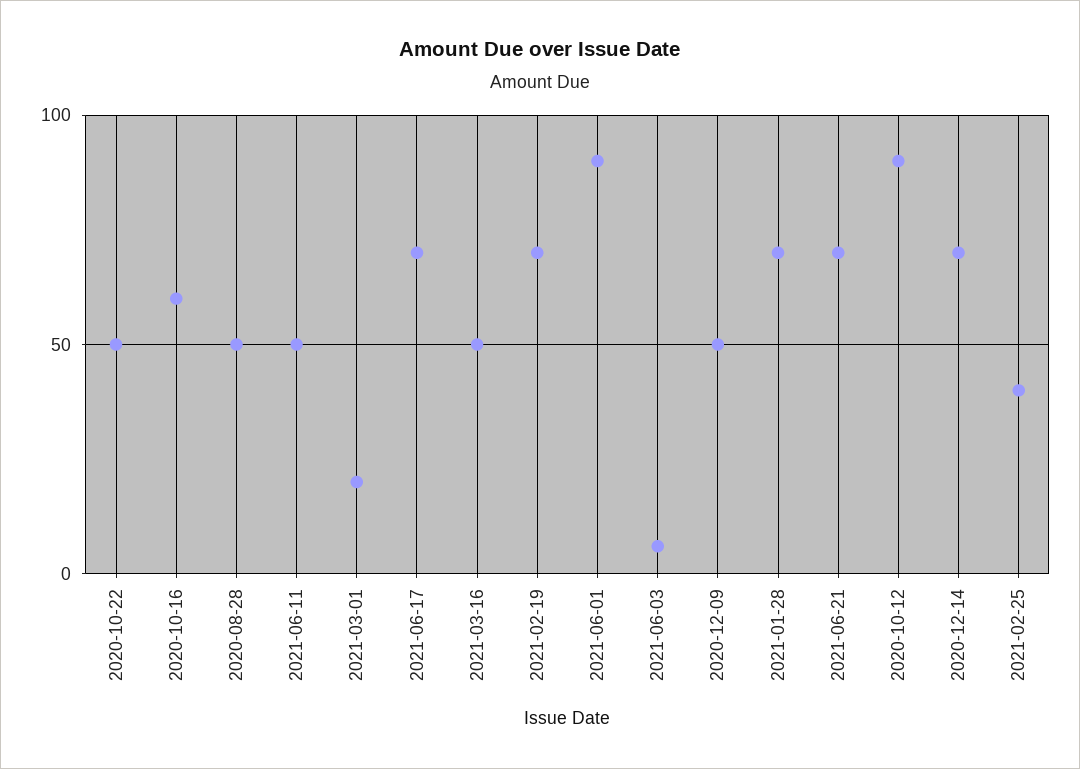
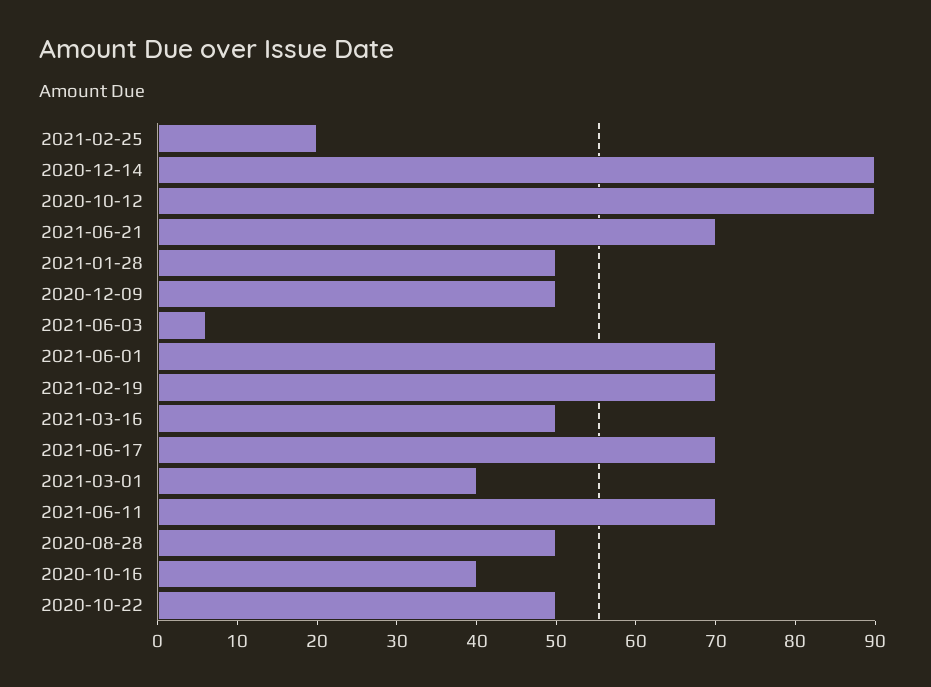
  {
    "2020-10-22": 50,
-   "2020-10-16": 60,
+   "2020-10-16": 40,
    "2020-08-28": 50,
-   "2021-06-11": 50,
+   "2021-06-11": 70,
-   "2021-03-01": 20,
+   "2021-03-01": 40,
    "2021-06-17": 70,
    "2021-03-16": 50,
    "2021-02-19": 70,
-   "2021-06-01": 90,
+   "2021-06-01": 70,
    "2021-06-03": 5,
    "2020-12-09": 50,
-   "2021-01-28": 70,
+   "2021-01-28": 50,
    "2021-06-21": 70,
    "2020-10-12": 90,
-   "2020-12-14": 70,
+   "2020-12-14": 90,
-   "2021-02-25": 40
+   "2021-02-25": 20
  }

